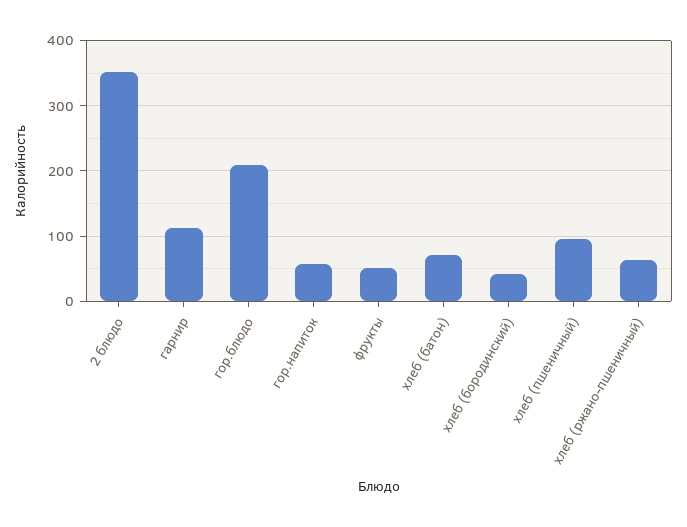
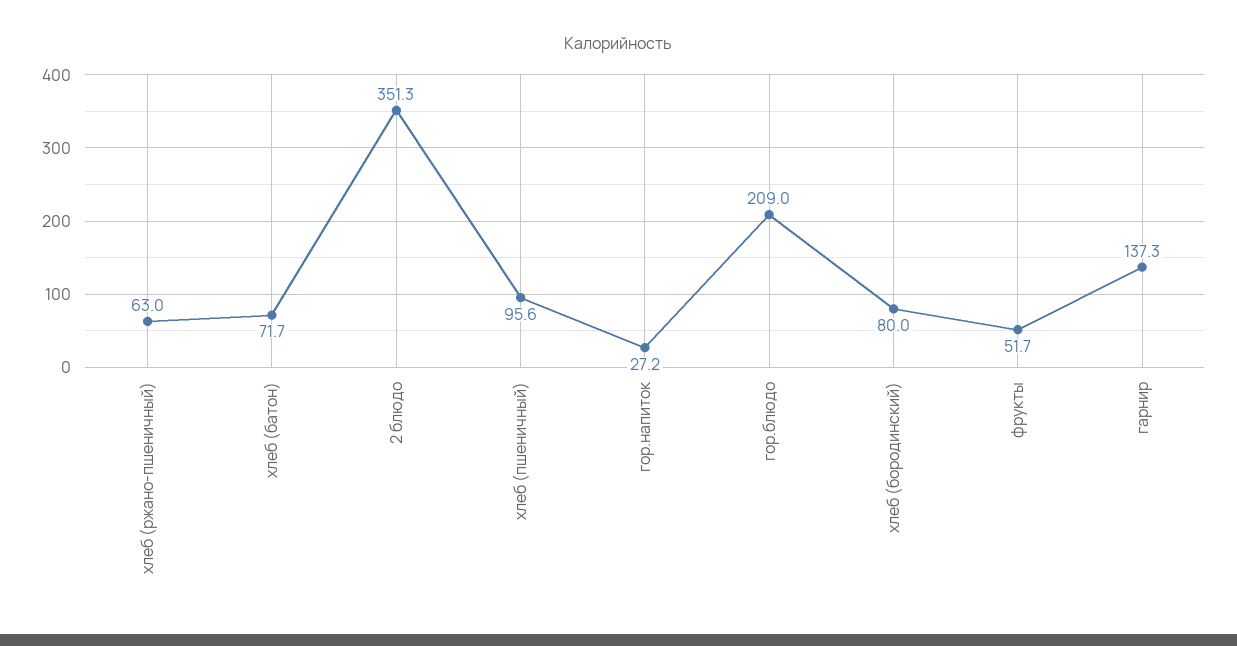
  {
    "2 блюдо": 351.3,
-   "гарнир": 110,
+   "гарнир": 137.3,
    "гор.блюдо": 209,
-   "гор.напиток": 60,
+   "гор.напиток": 27.2,
    "фрукты": 51.7,
    "хлеб (батон)": 71.7,
-   "хлеб (бородинский)": 40,
+   "хлеб (бородинский)": 80,
    "хлеб (пшеничный)": 95.6,
    "хлеб (ржано-пшеничный)": 63
  }

